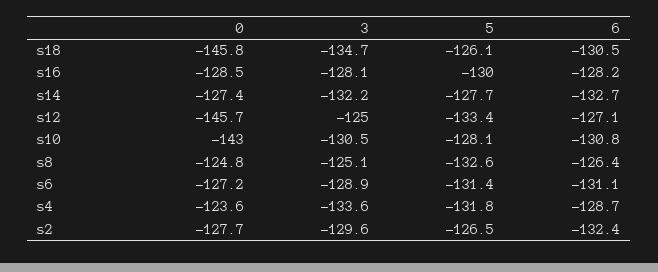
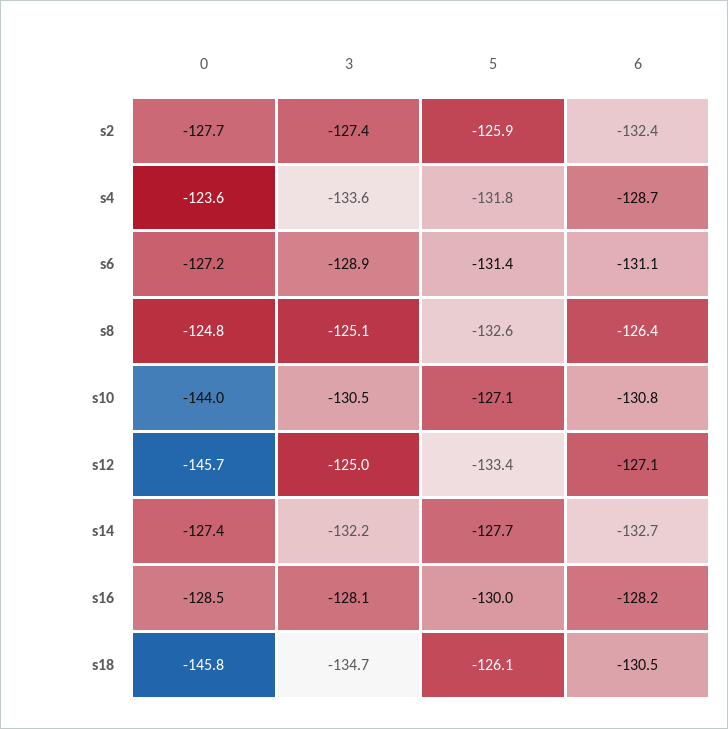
  {
    "0": {
      "s18": -145.8,
      "s16": -128.5,
      "s14": -127.4,
      "s12": -145.7,
-     "s10": -143,
+     "s10": -144,
      "s8": -124.8,
      "s6": -127.2,
      "s4": -123.6,
      "s2": -127.7
    },
    "3": {
      "s18": -134.7,
      "s16": -128.1,
      "s14": -132.2,
      "s12": -125,
      "s10": -130.5,
      "s8": -125.1,
      "s6": -128.9,
      "s4": -133.6,
-     "s2": -129.6
+     "s2": -127.4
    },
    "5": {
      "s18": -126.1,
      "s16": -130,
      "s14": -127.7,
      "s12": -133.4,
-     "s10": -128.1,
+     "s10": -127.1,
      "s8": -132.6,
      "s6": -131.4,
      "s4": -131.8,
-     "s2": -126.5
+     "s2": -125.9
    },
    "6": {
      "s18": -130.5,
      "s16": -128.2,
      "s14": -132.7,
      "s12": -127.1,
      "s10": -130.8,
      "s8": -126.4,
      "s6": -131.1,
      "s4": -128.7,
      "s2": -132.4
    }
  }

